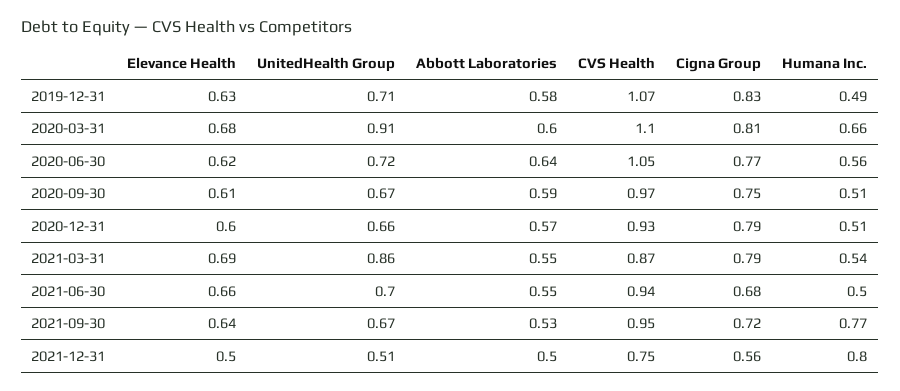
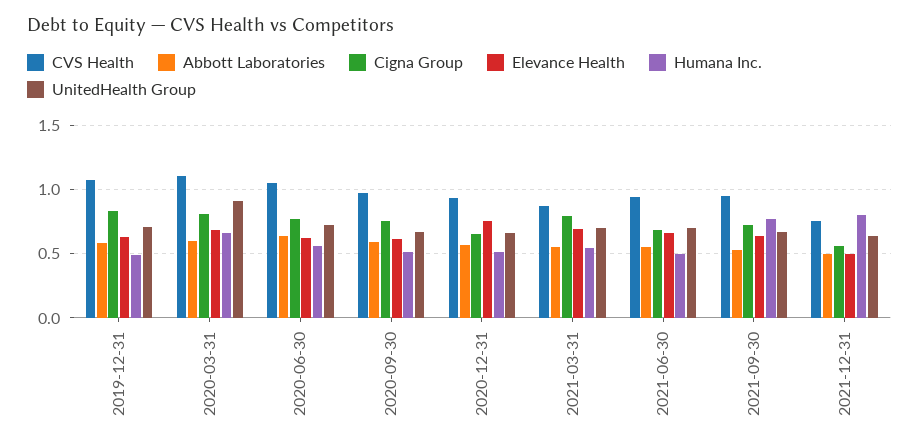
  {
    "Elevance Health": {
      "2019-12-31": 0.63,
      "2020-03-31": 0.68,
      "2020-06-30": 0.62,
      "2020-09-30": 0.61,
-     "2020-12-31": 0.6,
+     "2020-12-31": 0.75,
      "2021-03-31": 0.69,
      "2021-06-30": 0.66,
      "2021-09-30": 0.64,
      "2021-12-31": 0.5
    },
    "UnitedHealth Group": {
      "2019-12-31": 0.71,
      "2020-03-31": 0.91,
      "2020-06-30": 0.72,
      "2020-09-30": 0.67,
      "2020-12-31": 0.66,
-     "2021-03-31": 0.86,
+     "2021-03-31": 0.7,
      "2021-06-30": 0.7,
      "2021-09-30": 0.67,
-     "2021-12-31": 0.51
+     "2021-12-31": 0.65
    },
    "Abbott Laboratories": {
      "2019-12-31": 0.58,
      "2020-03-31": 0.6,
      "2020-06-30": 0.64,
      "2020-09-30": 0.59,
      "2020-12-31": 0.57,
      "2021-03-31": 0.55,
      "2021-06-30": 0.55,
      "2021-09-30": 0.53,
      "2021-12-31": 0.5
    },
    "CVS Health": {
      "2019-12-31": 1.07,
      "2020-03-31": 1.1,
      "2020-06-30": 1.05,
      "2020-09-30": 0.97,
      "2020-12-31": 0.93,
      "2021-03-31": 0.87,
      "2021-06-30": 0.94,
      "2021-09-30": 0.95,
      "2021-12-31": 0.75
    },
    "Cigna Group": {
      "2019-12-31": 0.83,
      "2020-03-31": 0.81,
      "2020-06-30": 0.77,
      "2020-09-30": 0.75,
-     "2020-12-31": 0.79,
+     "2020-12-31": 0.65,
      "2021-03-31": 0.79,
      "2021-06-30": 0.68,
      "2021-09-30": 0.72,
      "2021-12-31": 0.56
    },
    "Humana Inc.": {
      "2019-12-31": 0.49,
      "2020-03-31": 0.66,
      "2020-06-30": 0.56,
      "2020-09-30": 0.51,
      "2020-12-31": 0.51,
      "2021-03-31": 0.54,
      "2021-06-30": 0.5,
      "2021-09-30": 0.77,
      "2021-12-31": 0.8
    }
  }

